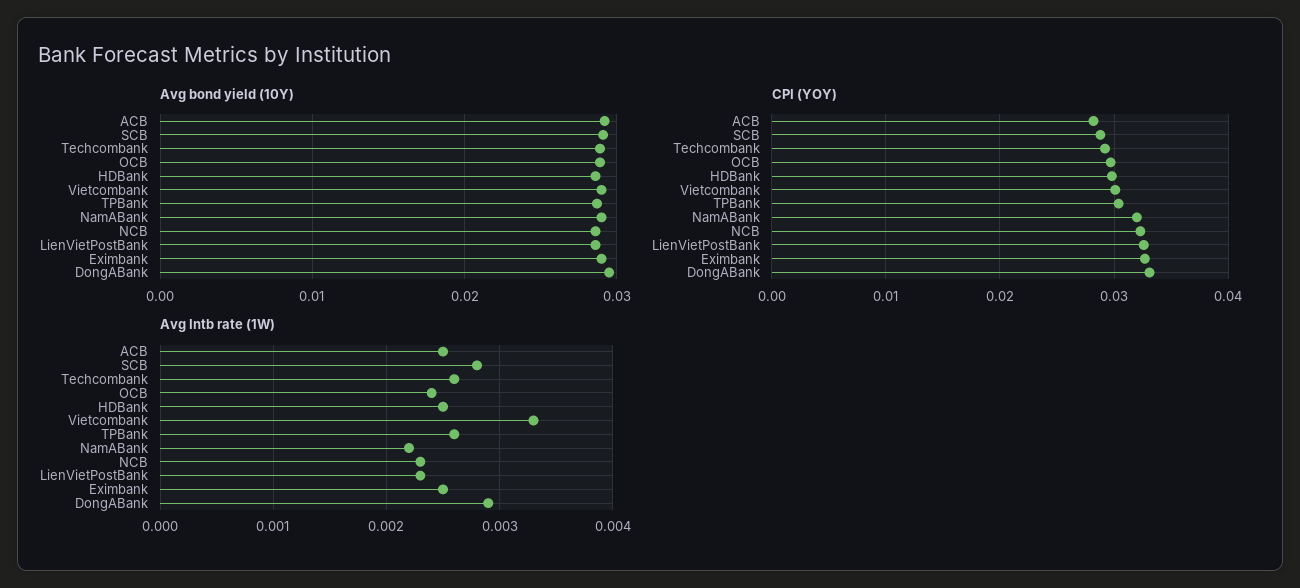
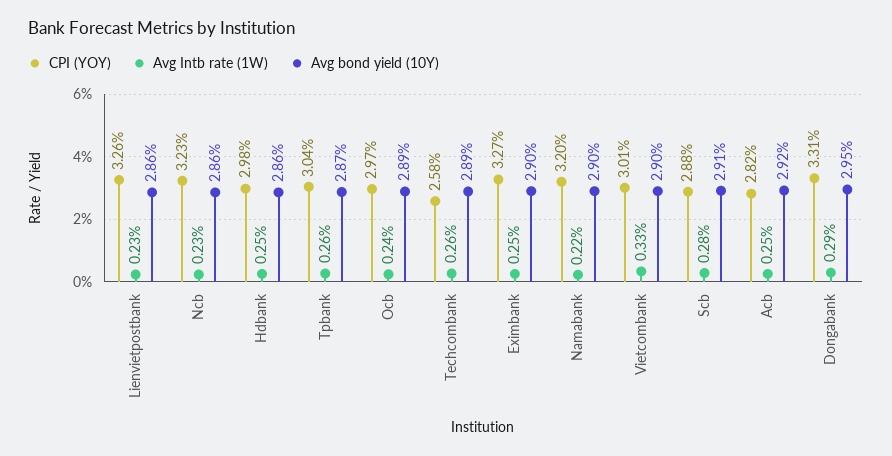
  {
    "Avg bond yield (10Y)": {
      "ACB": 0.0292,
      "SCB": 0.0291,
      "Techcombank": 0.0289,
      "OCB": 0.0289,
      "HDBank": 0.0286,
      "Vietcombank": 0.029,
      "TPBank": 0.0287,
      "NamABank": 0.029,
      "NCB": 0.0286,
      "LienVietPostBank": 0.0286,
      "Eximbank": 0.029,
      "DongABank": 0.0295
    },
    "CPI (YOY)": {
      "ACB": 0.0282,
      "SCB": 0.0288,
-     "Techcombank": 0.029,
+     "Techcombank": 0.0258,
      "OCB": 0.0297,
      "HDBank": 0.0298,
      "Vietcombank": 0.0301,
      "TPBank": 0.0304,
      "NamABank": 0.032,
      "NCB": 0.0323,
      "LienVietPostBank": 0.0326,
      "Eximbank": 0.0327,
      "DongABank": 0.0331
    },
    "Avg Intb rate (1W)": {
      "ACB": 0.0025,
      "SCB": 0.0028,
      "Techcombank": 0.0026,
      "OCB": 0.0024,
      "HDBank": 0.0025,
      "Vietcombank": 0.0033,
      "TPBank": 0.0026,
      "NamABank": 0.0022,
      "NCB": 0.0023,
      "LienVietPostBank": 0.0023,
      "Eximbank": 0.0025,
      "DongABank": 0.0029
    }
  }

